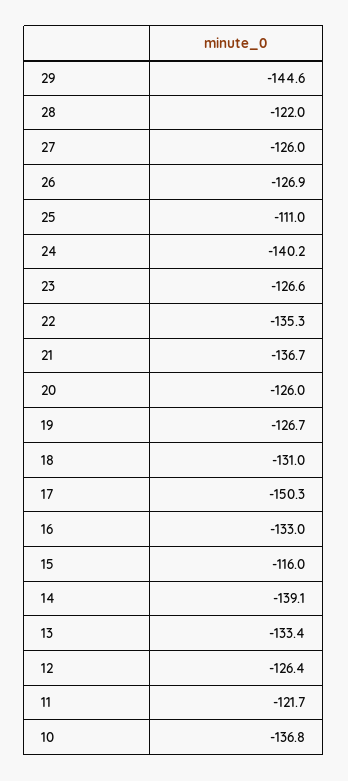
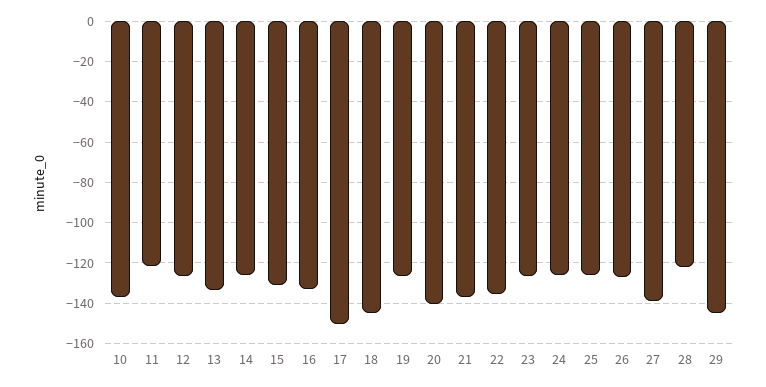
  {
    "29": -144.6,
    "28": -122,
-   "27": -126,
+   "27": -140,
    "26": -126.9,
-   "25": -111,
+   "25": -125,
-   "24": -140.2,
+   "24": -125,
    "23": -126.6,
    "22": -135.3,
    "21": -136.7,
-   "20": -126,
+   "20": -140,
    "19": -126.7,
-   "18": -131,
+   "18": -145,
    "17": -150.3,
    "16": -133,
-   "15": -116,
+   "15": -130,
-   "14": -139.1,
+   "14": -125,
    "13": -133.4,
    "12": -126.4,
    "11": -121.7,
    "10": -136.8
  }

